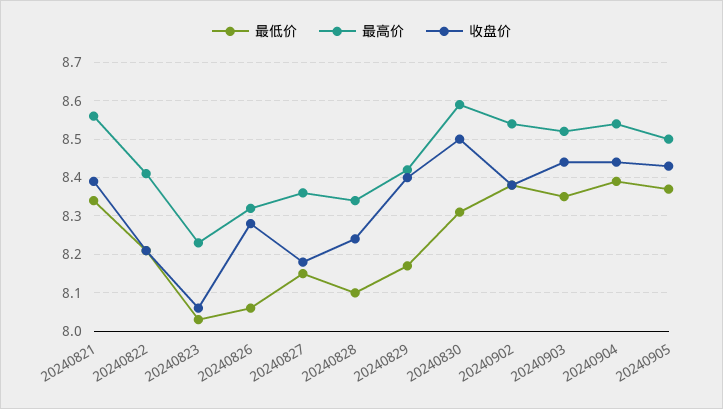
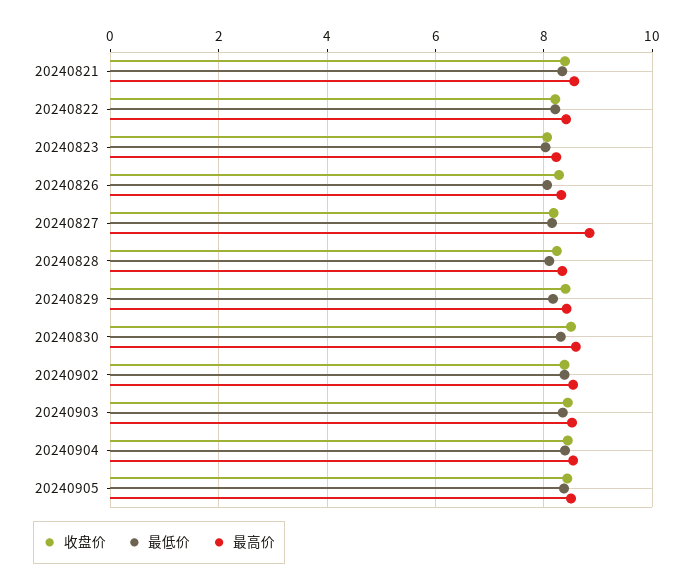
  {
    "最低价": {
      "20240821": 8.35,
      "20240822": 8.2,
      "20240823": 8.05,
      "20240826": 8.05,
      "20240827": 8.15,
      "20240828": 8.1,
      "20240829": 8.15,
      "20240830": 8.3,
      "20240902": 8.4,
      "20240903": 8.35,
      "20240904": 8.4,
      "20240905": 8.35
    },
    "最高价": {
      "20240821": 8.55,
      "20240822": 8.4,
      "20240823": 8.25,
      "20240826": 8.3,
-     "20240827": 8.35,
+     "20240827": 8.8,
      "20240828": 8.35,
      "20240829": 8.4,
      "20240830": 8.6,
      "20240902": 8.55,
      "20240903": 8.5,
      "20240904": 8.55,
      "20240905": 8.5
    },
    "收盘价": {
      "20240821": 8.4,
      "20240822": 8.2,
      "20240823": 8.05,
      "20240826": 8.3,
      "20240827": 8.2,
      "20240828": 8.25,
      "20240829": 8.4,
      "20240830": 8.5,
      "20240902": 8.4,
      "20240903": 8.45,
      "20240904": 8.45,
      "20240905": 8.45
    }
  }

